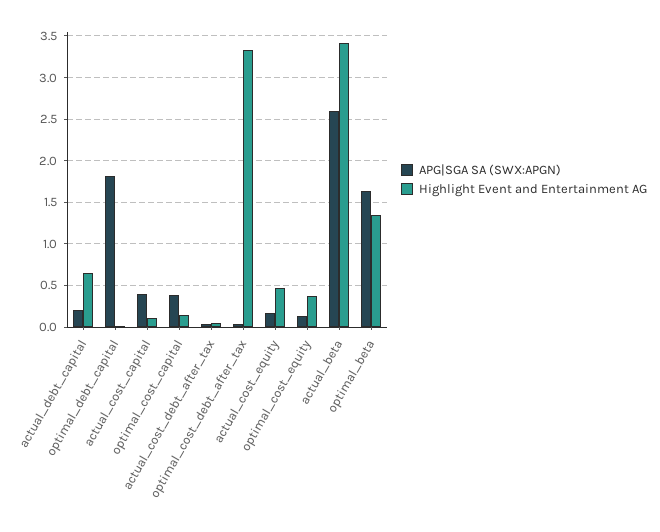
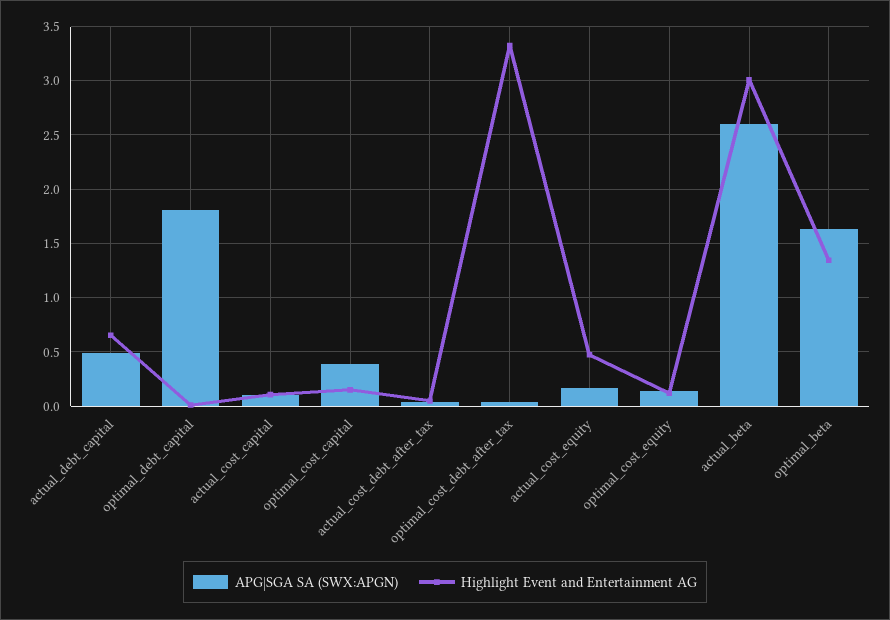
  {
    "APG|SGA SA (SWX:APGN)": {
-     "actual_debt_capital": 0.2,
+     "actual_debt_capital": 0.5,
      "optimal_debt_capital": 1.8,
-     "actual_cost_capital": 0.4,
+     "actual_cost_capital": 0.1,
      "optimal_cost_capital": 0.4,
      "actual_cost_debt_after_tax": 0,
      "optimal_cost_debt_after_tax": 0,
      "actual_cost_equity": 0.2,
      "optimal_cost_equity": 0.1,
      "actual_beta": 2.6,
      "optimal_beta": 1.6
    },
    "Highlight Event and Entertainment AG": {
      "actual_debt_capital": 0.7,
      "optimal_debt_capital": 0,
      "actual_cost_capital": 0.1,
      "optimal_cost_capital": 0.2,
      "actual_cost_debt_after_tax": 0,
      "optimal_cost_debt_after_tax": 3.3,
      "actual_cost_equity": 0.5,
-     "optimal_cost_equity": 0.4,
+     "optimal_cost_equity": 0.1,
-     "actual_beta": 3.4,
+     "actual_beta": 3,
      "optimal_beta": 1.3
    }
  }

